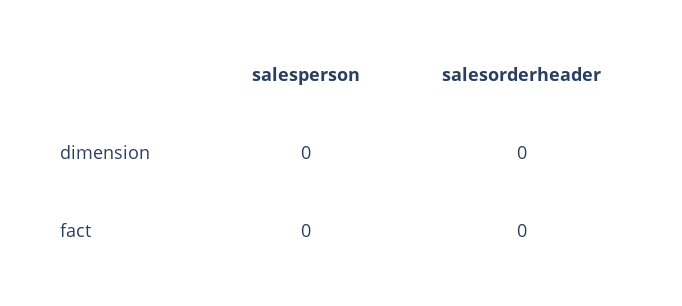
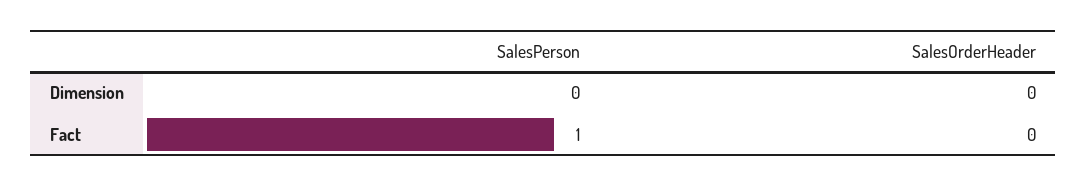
  {
    "salesperson": {
      "dimension": 0,
-     "fact": 0
+     "fact": 1
    },
    "salesorderheader": {
      "dimension": 0,
      "fact": 0
    }
  }

